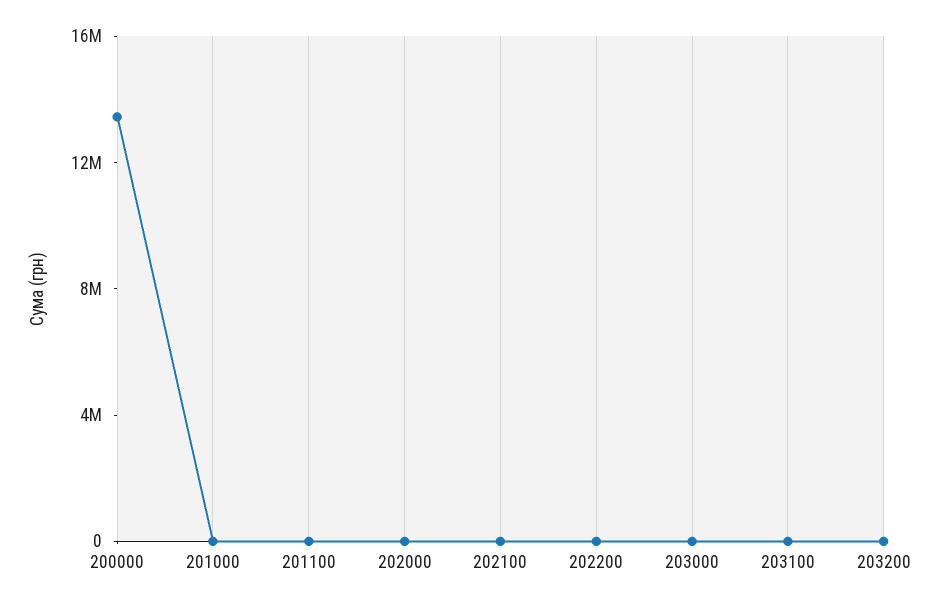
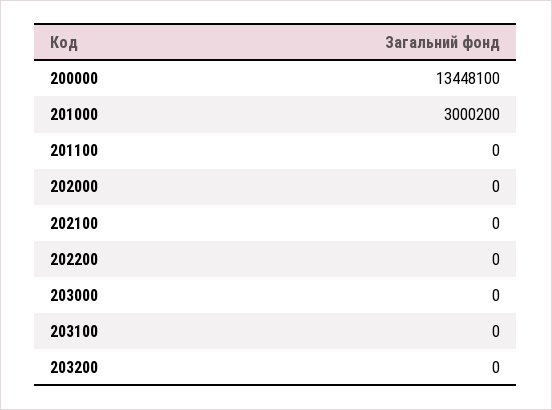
  {
    "200000": 13448100,
-   "201000": 0,
+   "201000": 3000200,
    "201100": 0,
    "202000": 0,
    "202100": 0,
    "202200": 0,
    "203000": 0,
    "203100": 0,
    "203200": 0
  }

